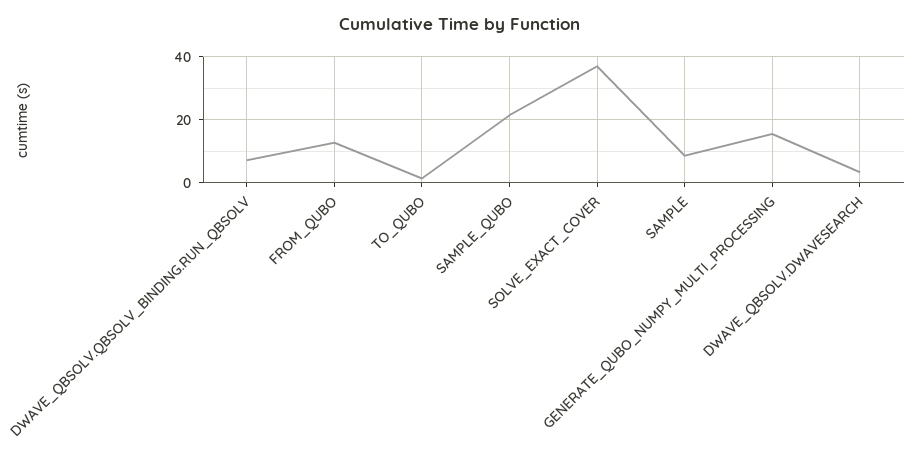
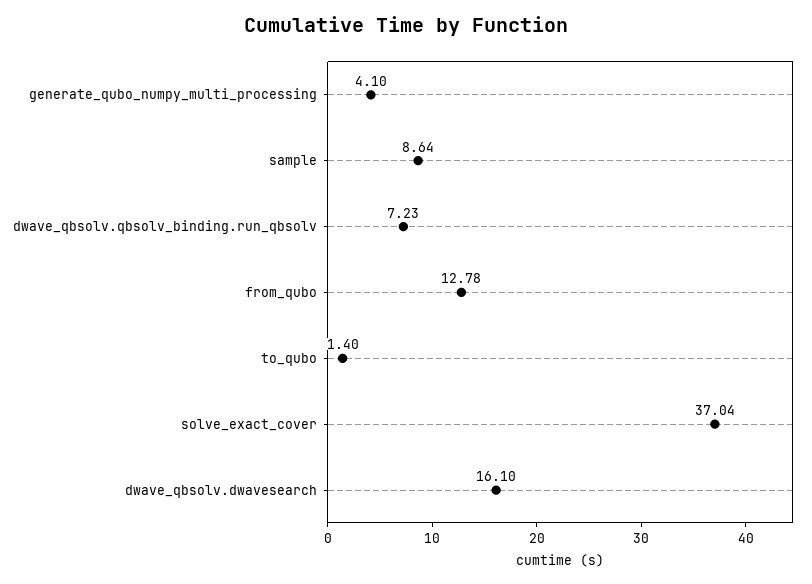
  {
    "DWAVE_QBSOLV.QBSOLV_BINDING.RUN_QBSOLV": 7.23,
    "FROM_QUBO": 12.78,
    "TO_QUBO": 1.4,
-   "SAMPLE_QUBO": 22,
    "SOLVE_EXACT_COVER": 37.04,
    "SAMPLE": 8.64,
-   "GENERATE_QUBO_NUMPY_MULTI_PROCESSING": 16,
+   "GENERATE_QUBO_NUMPY_MULTI_PROCESSING": 4.1,
-   "DWAVE_QBSOLV.DWAVESEARCH": 4
+   "DWAVE_QBSOLV.DWAVESEARCH": 16.1
  }

